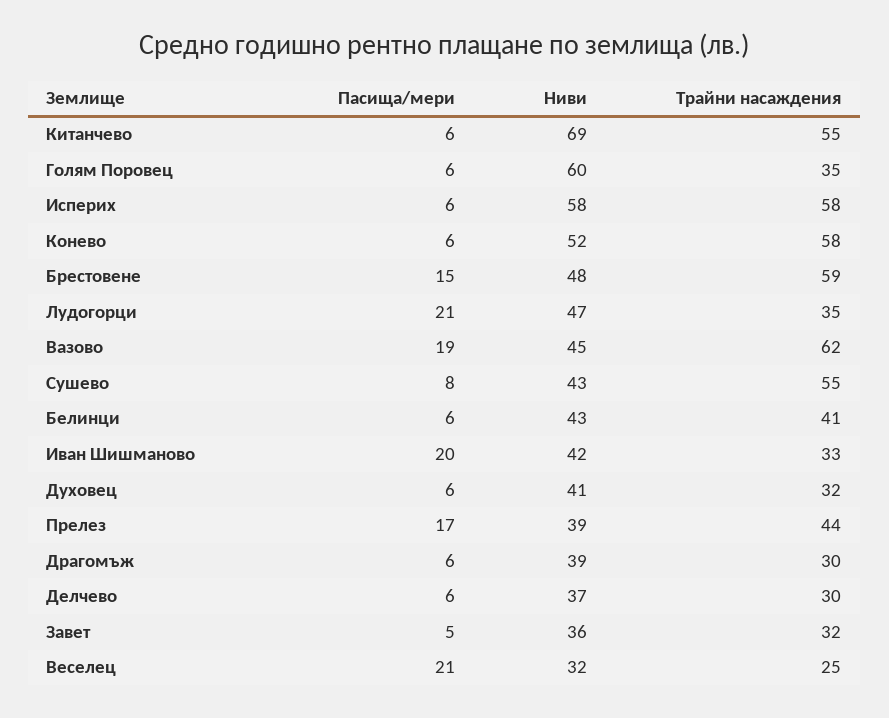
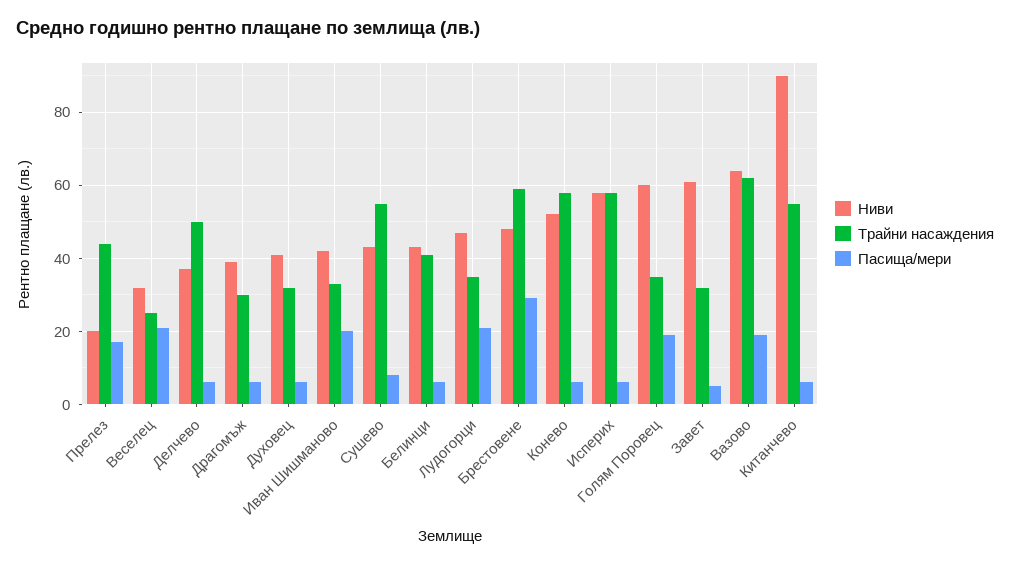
  {
    "Пасища/мери": {
      "Китанчево": 6,
-     "Голям Поровец": 6,
+     "Голям Поровец": 20,
      "Исперих": 6,
      "Конево": 6,
-     "Брестовене": 15,
+     "Брестовене": 30,
      "Лудогорци": 21,
      "Вазово": 19,
      "Сушево": 8,
      "Белинци": 6,
      "Иван Шишманово": 20,
      "Духовец": 6,
      "Прелез": 17,
      "Драгомъж": 6,
      "Делчево": 6,
      "Завет": 5,
      "Веселец": 21
    },
    "Ниви": {
-     "Китанчево": 69,
+     "Китанчево": 90,
      "Голям Поровец": 60,
      "Исперих": 58,
      "Конево": 52,
      "Брестовене": 48,
      "Лудогорци": 47,
-     "Вазово": 45,
+     "Вазово": 65,
      "Сушево": 43,
      "Белинци": 43,
      "Иван Шишманово": 42,
      "Духовец": 41,
-     "Прелез": 39,
+     "Прелез": 20,
      "Драгомъж": 39,
      "Делчево": 37,
-     "Завет": 36,
+     "Завет": 60,
      "Веселец": 32
    },
    "Трайни насаждения": {
      "Китанчево": 55,
      "Голям Поровец": 35,
      "Исперих": 58,
      "Конево": 58,
      "Брестовене": 59,
      "Лудогорци": 35,
      "Вазово": 62,
      "Сушево": 55,
      "Белинци": 41,
      "Иван Шишманово": 33,
      "Духовец": 32,
      "Прелез": 44,
      "Драгомъж": 30,
-     "Делчево": 30,
+     "Делчево": 50,
      "Завет": 32,
      "Веселец": 25
    }
  }

